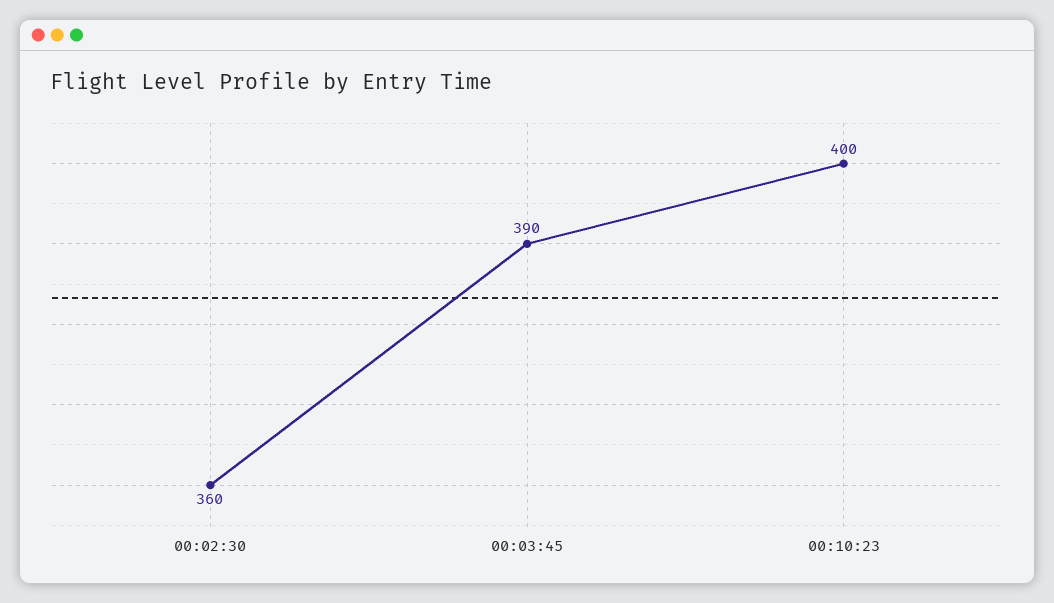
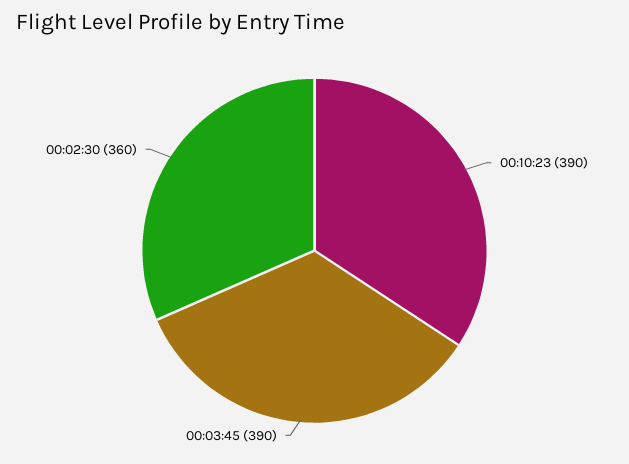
  {
    "00:02:30": 360,
    "00:03:45": 390,
-   "00:10:23": 400
+   "00:10:23": 390
  }

